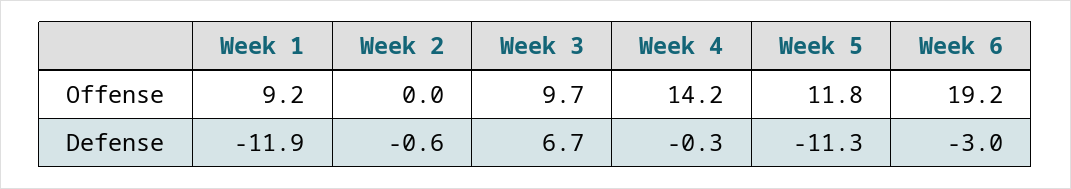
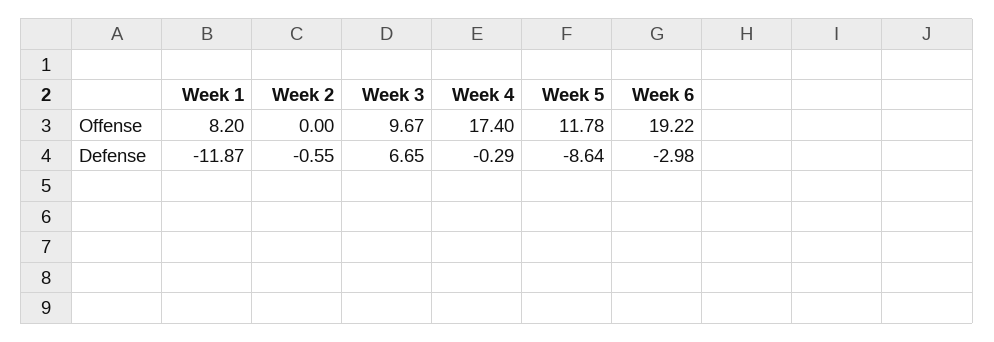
  {
    "Week 1": {
-     "Offense": 9.2,
+     "Offense": 8.2,
      "Defense": -11.87
    },
    "Week 2": {
      "Offense": 0,
      "Defense": -0.55
    },
    "Week 3": {
      "Offense": 9.67,
      "Defense": 6.65
    },
    "Week 4": {
-     "Offense": 14.2,
+     "Offense": 17.4,
      "Defense": -0.29
    },
    "Week 5": {
      "Offense": 11.78,
-     "Defense": -11.3
+     "Defense": -8.64
    },
    "Week 6": {
      "Offense": 19.22,
      "Defense": -2.98
    }
  }

